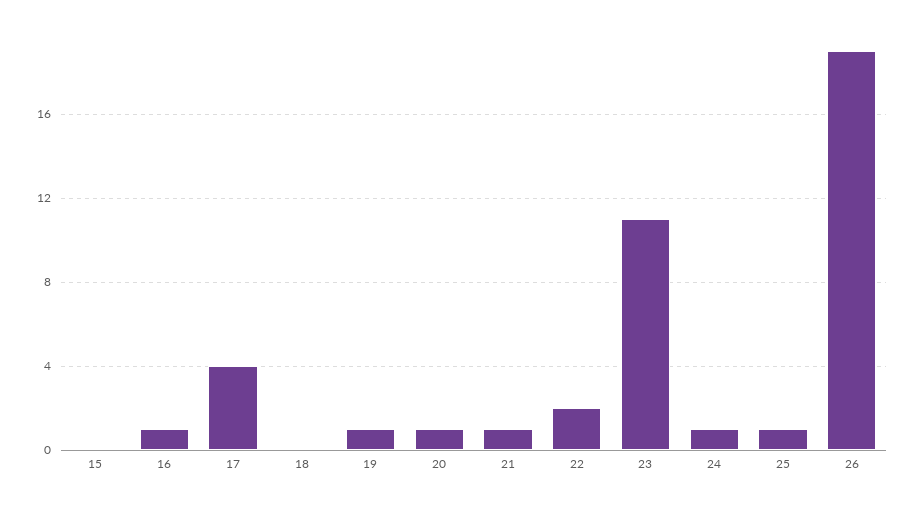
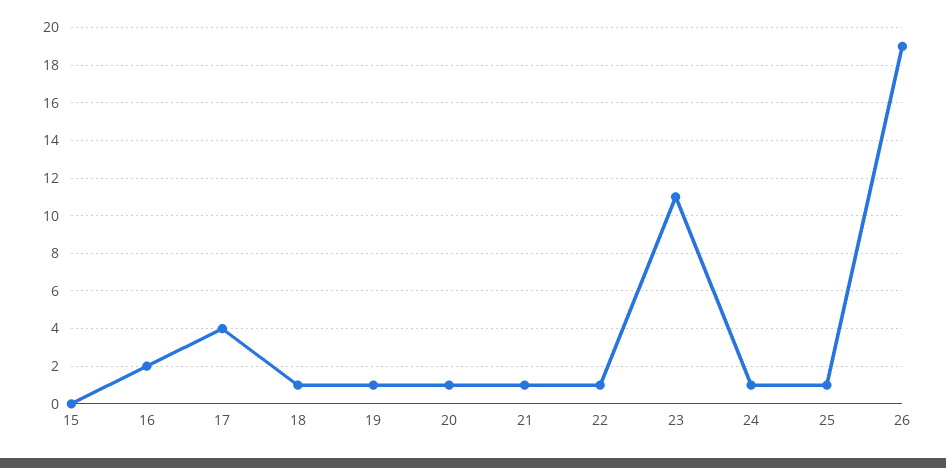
  {
    "15": 0,
-   "16": 1,
+   "16": 2,
    "17": 4,
-   "18": 0,
+   "18": 1,
    "19": 1,
    "20": 1,
    "21": 1,
-   "22": 2,
+   "22": 1,
    "23": 11,
    "24": 1,
    "25": 1,
    "26": 19
  }

